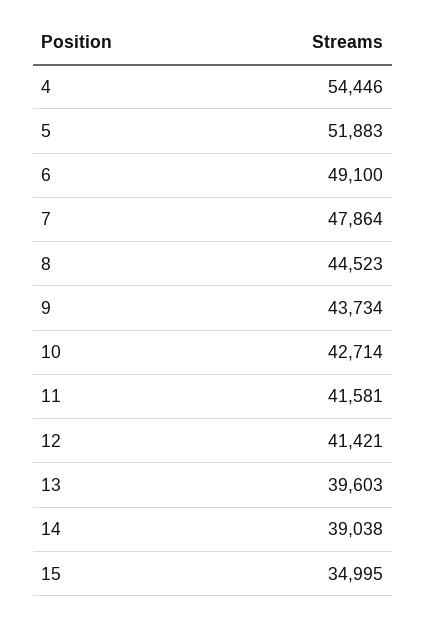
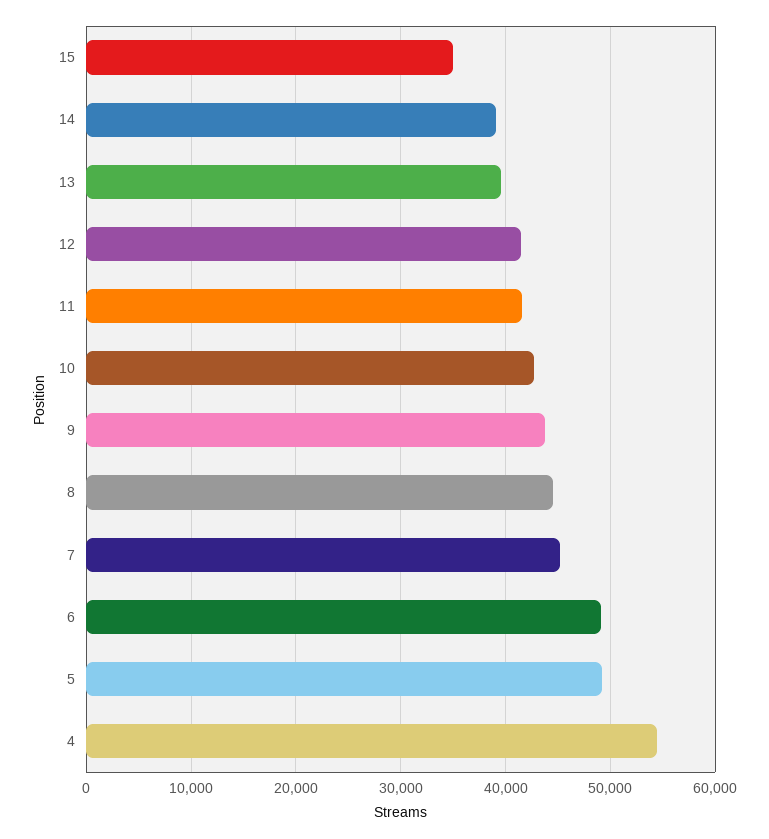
  {
    "4": 54446,
-   "5": 51883,
+   "5": 49000,
    "6": 49100,
-   "7": 47864,
+   "7": 45000,
    "8": 44523,
    "9": 43734,
    "10": 42714,
    "11": 41581,
    "12": 41421,
    "13": 39603,
    "14": 39038,
    "15": 34995
  }

